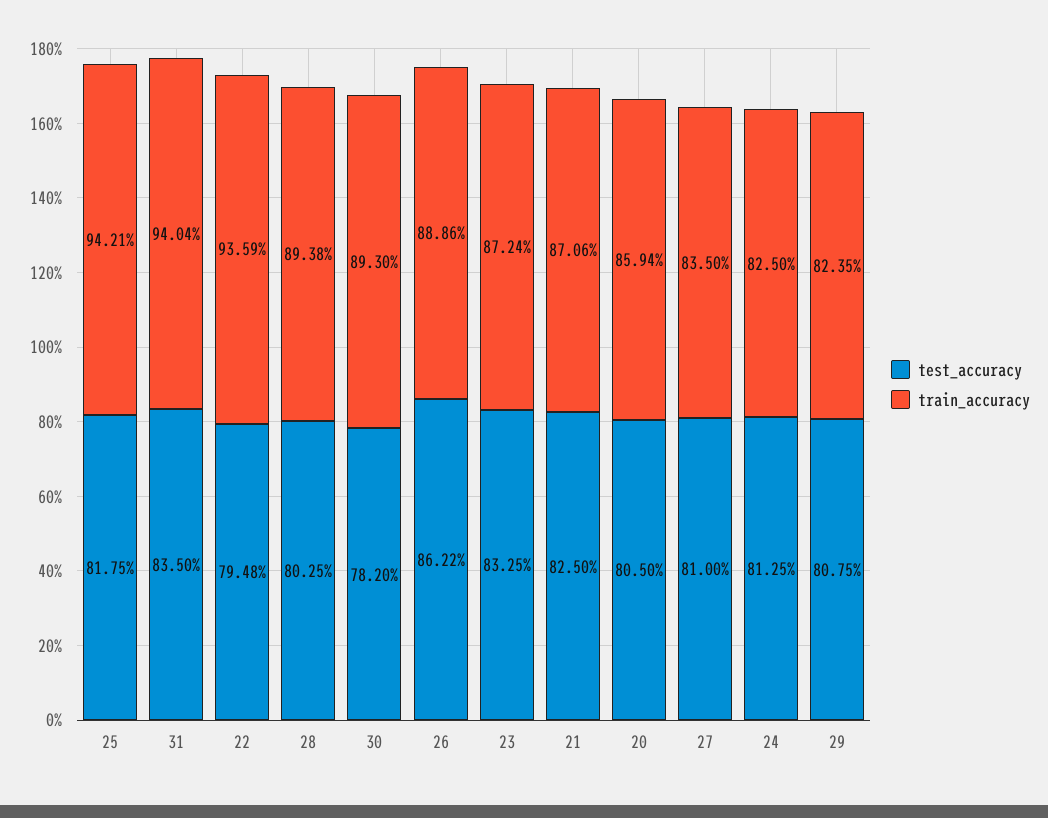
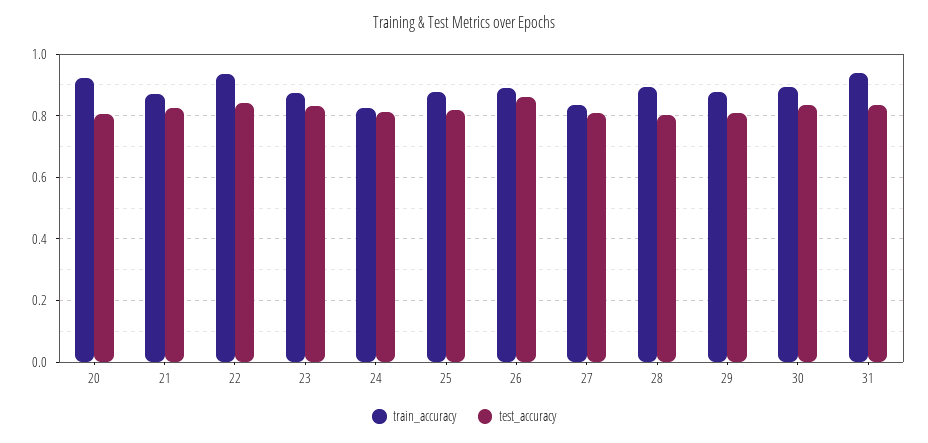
  {
    "test_accuracy": {
      "25": 0.8175,
      "31": 0.835,
-     "22": 0.7948,
+     "22": 0.84,
      "28": 0.8025,
-     "30": 0.782,
+     "30": 0.84,
      "26": 0.8622,
      "23": 0.8325,
      "21": 0.825,
      "20": 0.805,
      "27": 0.81,
      "24": 0.8125,
      "29": 0.8075
    },
    "train_accuracy": {
-     "25": 0.9421,
+     "25": 0.88,
      "31": 0.9404,
      "22": 0.9359,
      "28": 0.8938,
      "30": 0.893,
      "26": 0.8886,
      "23": 0.8724,
      "21": 0.8706,
-     "20": 0.8594,
+     "20": 0.92,
      "27": 0.835,
      "24": 0.825,
-     "29": 0.8235
+     "29": 0.88
    }
  }

